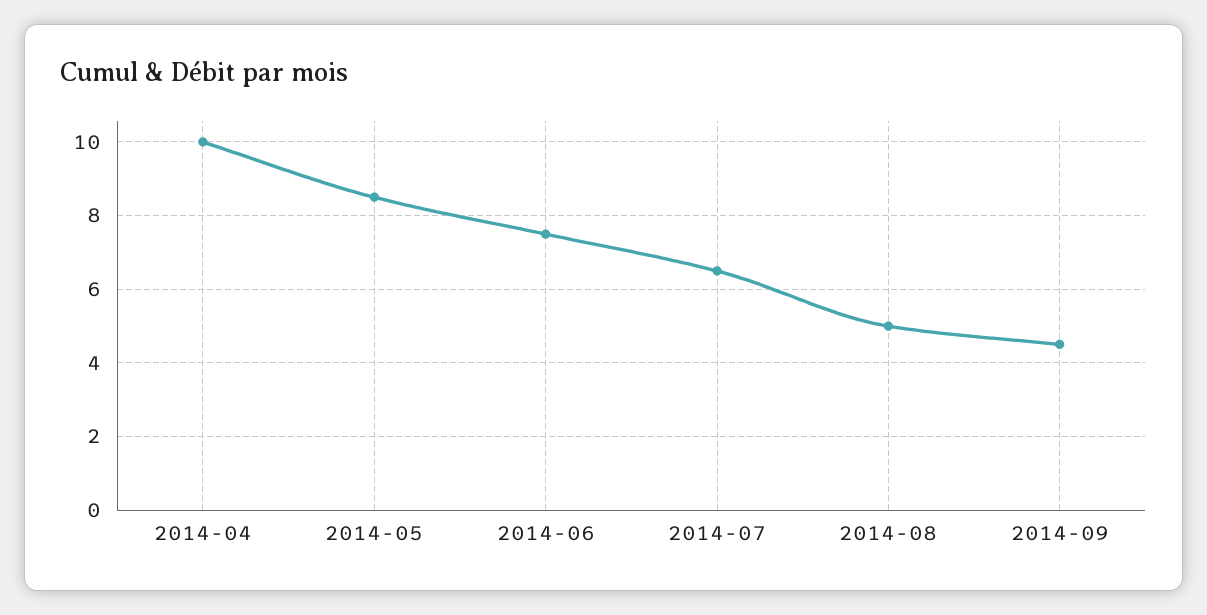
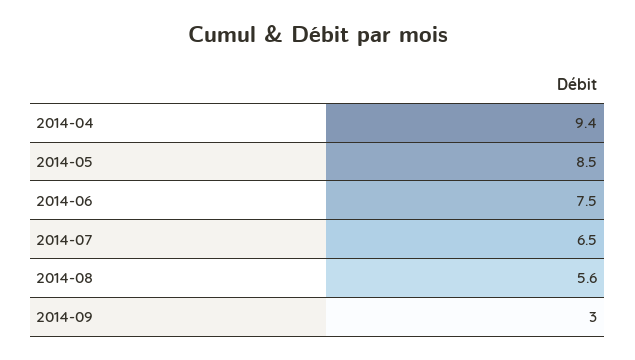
  {
-   "2014-04": 10,
+   "2014-04": 9.4,
    "2014-05": 8.5,
    "2014-06": 7.5,
    "2014-07": 6.5,
-   "2014-08": 5,
+   "2014-08": 5.6,
-   "2014-09": 4.5
+   "2014-09": 3
  }

